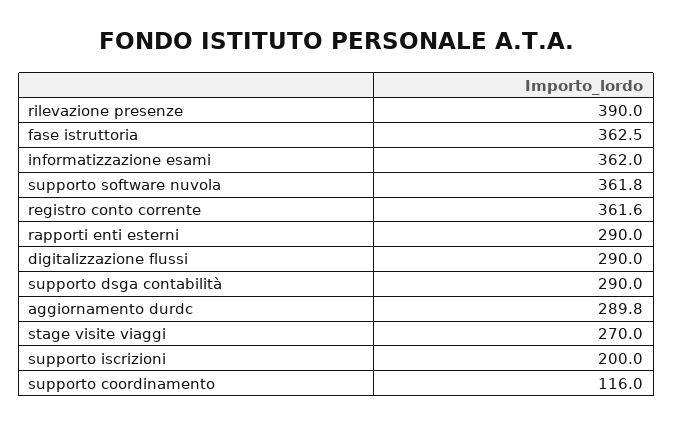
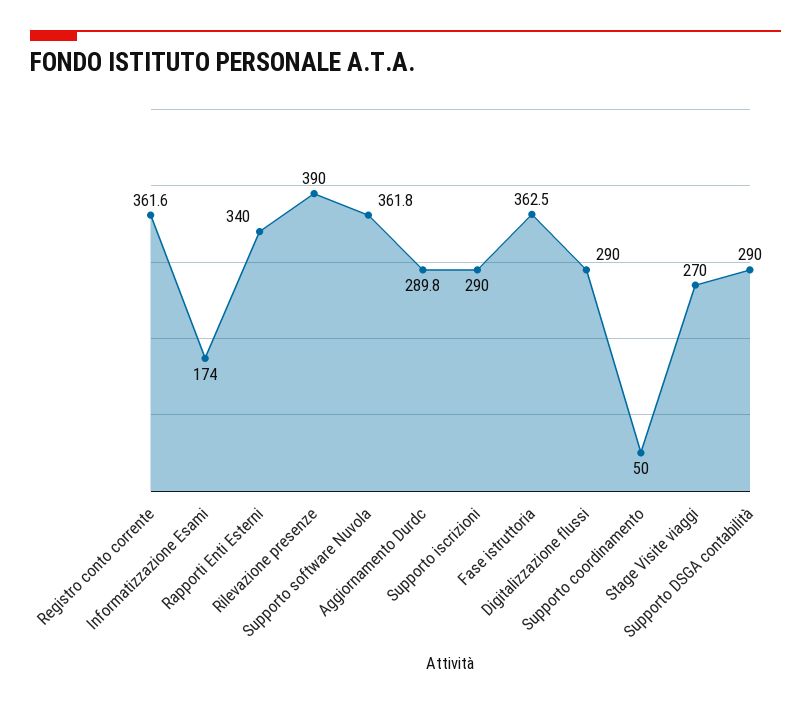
  {
    "rilevazione presenze": 390,
    "fase istruttoria": 362.5,
-   "informatizzazione esami": 362,
+   "informatizzazione esami": 174,
    "supporto software nuvola": 361.8,
    "registro conto corrente": 361.6,
-   "rapporti enti esterni": 290,
+   "rapporti enti esterni": 340,
    "digitalizzazione flussi": 290,
    "supporto dsga contabilità": 290,
    "aggiornamento durdc": 289.8,
    "stage visite viaggi": 270,
-   "supporto iscrizioni": 200,
+   "supporto iscrizioni": 290,
-   "supporto coordinamento": 116
+   "supporto coordinamento": 50
  }

